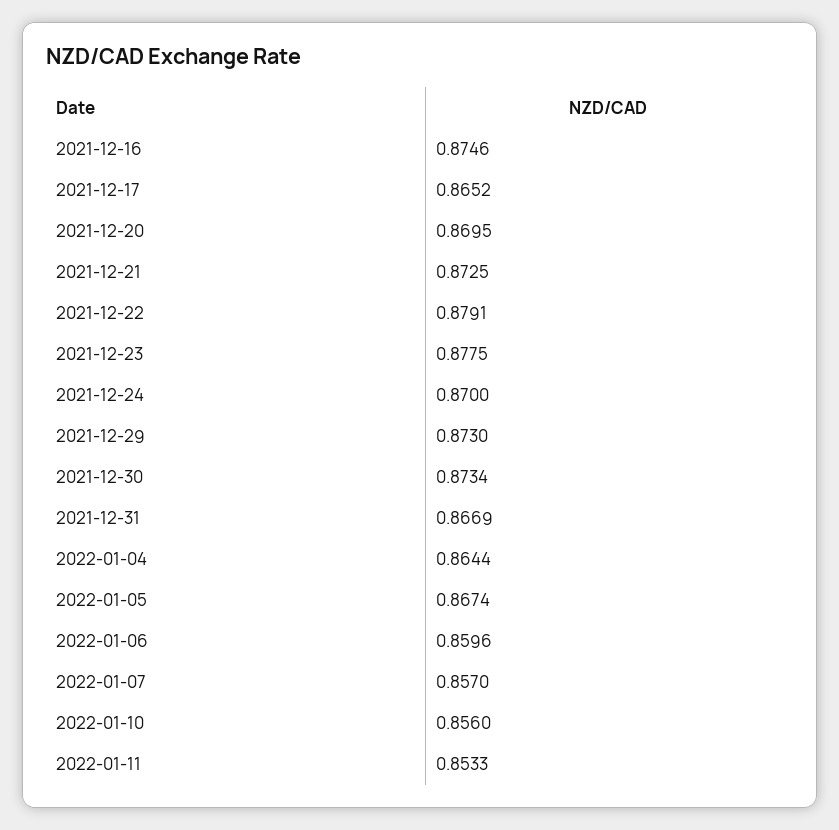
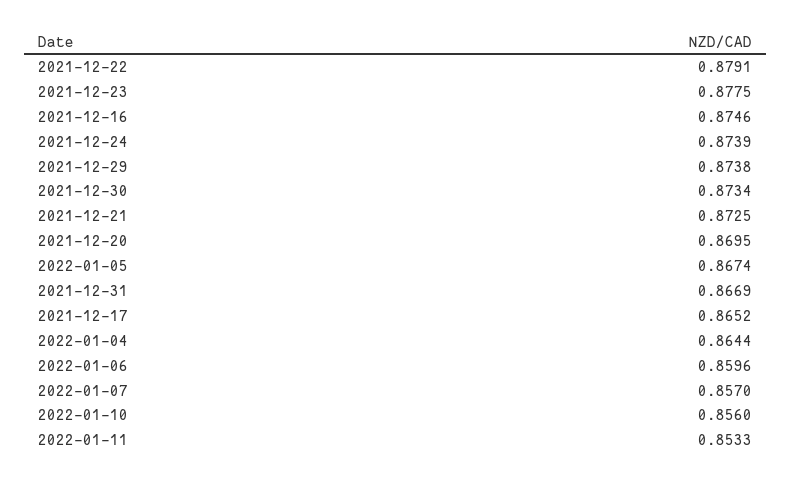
  {
    "2021-12-16": 0.8746,
    "2021-12-17": 0.8652,
    "2021-12-20": 0.8695,
    "2021-12-21": 0.8725,
    "2021-12-22": 0.8791,
    "2021-12-23": 0.8775,
-   "2021-12-24": 0.87,
+   "2021-12-24": 0.8739,
-   "2021-12-29": 0.873,
+   "2021-12-29": 0.8738,
    "2021-12-30": 0.8734,
    "2021-12-31": 0.8669,
    "2022-01-04": 0.8644,
    "2022-01-05": 0.8674,
    "2022-01-06": 0.8596,
    "2022-01-07": 0.857,
    "2022-01-10": 0.856,
    "2022-01-11": 0.8533
  }

